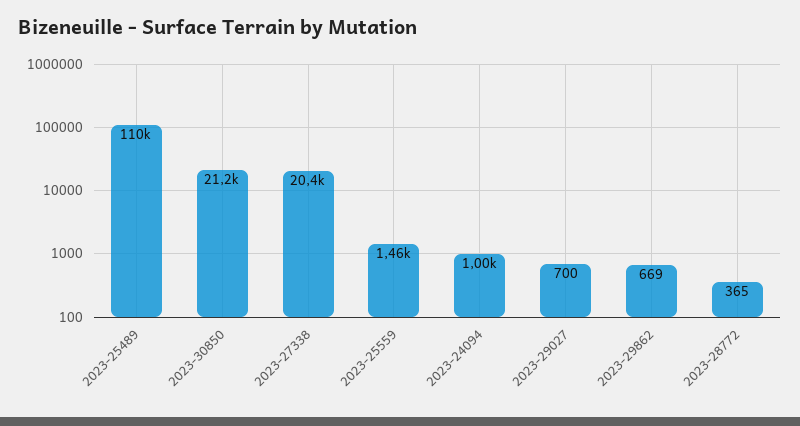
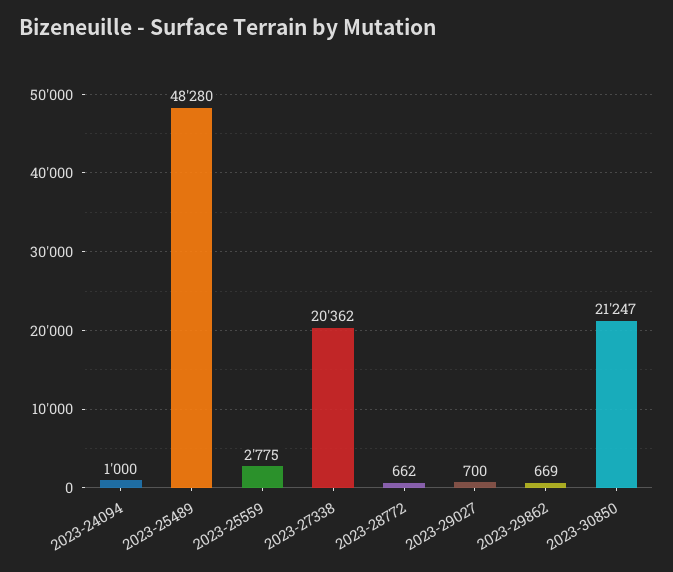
  {
-   "2023-25489": 110000,
+   "2023-25489": 48280,
    "2023-30850": 21247,
    "2023-27338": 20362,
-   "2023-25559": 1460,
+   "2023-25559": 2775,
    "2023-24094": 1000,
    "2023-29027": 700,
    "2023-29862": 669,
-   "2023-28772": 365
+   "2023-28772": 662
  }

